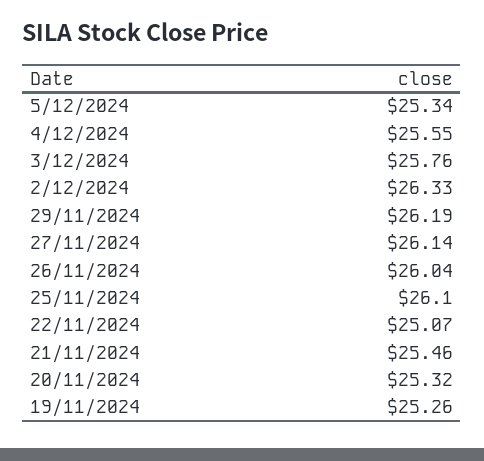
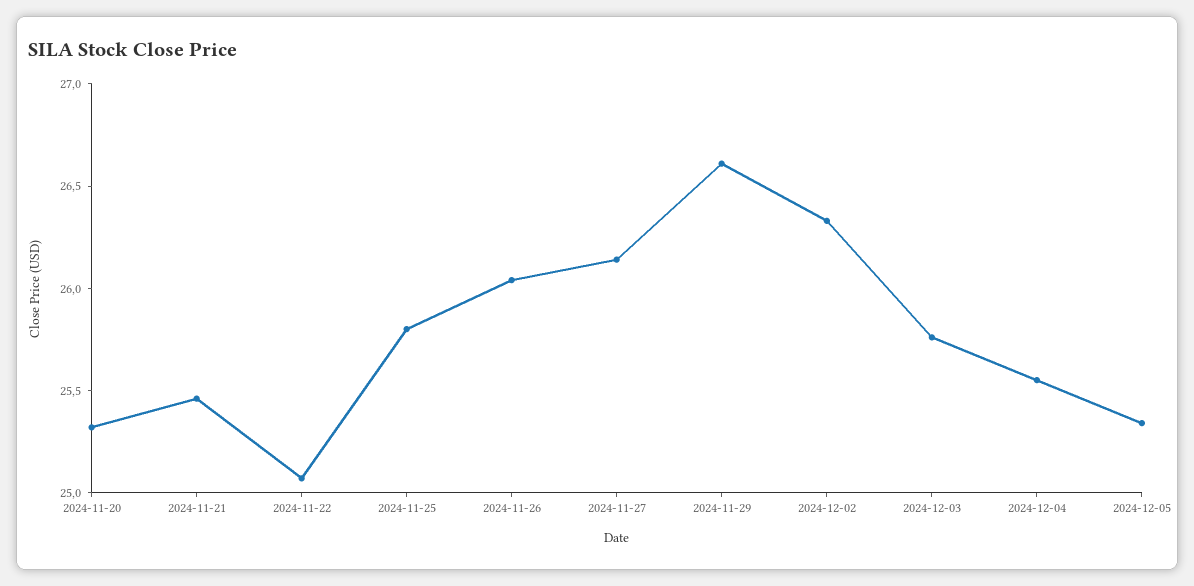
  {
    "5/12/2024": 25.34,
    "4/12/2024": 25.55,
    "3/12/2024": 25.76,
    "2/12/2024": 26.33,
-   "29/11/2024": 26.19,
+   "29/11/2024": 26.6,
    "27/11/2024": 26.14,
    "26/11/2024": 26.04,
-   "25/11/2024": 26.1,
+   "25/11/2024": 25.8,
    "22/11/2024": 25.07,
    "21/11/2024": 25.46,
-   "20/11/2024": 25.32,
+   "20/11/2024": 25.32
-   "19/11/2024": 25.26
  }

